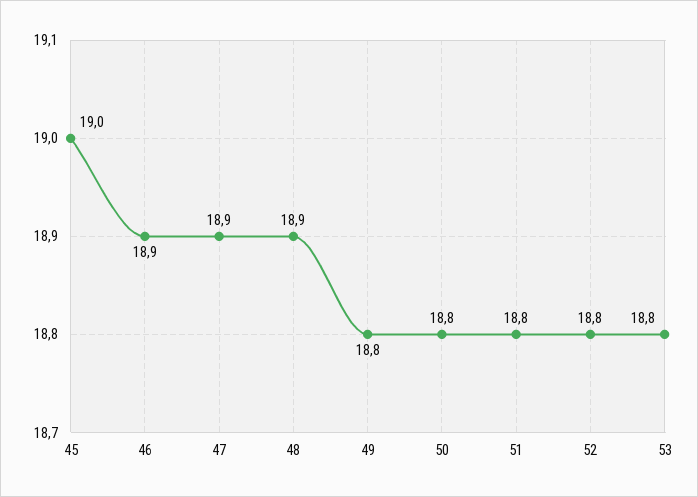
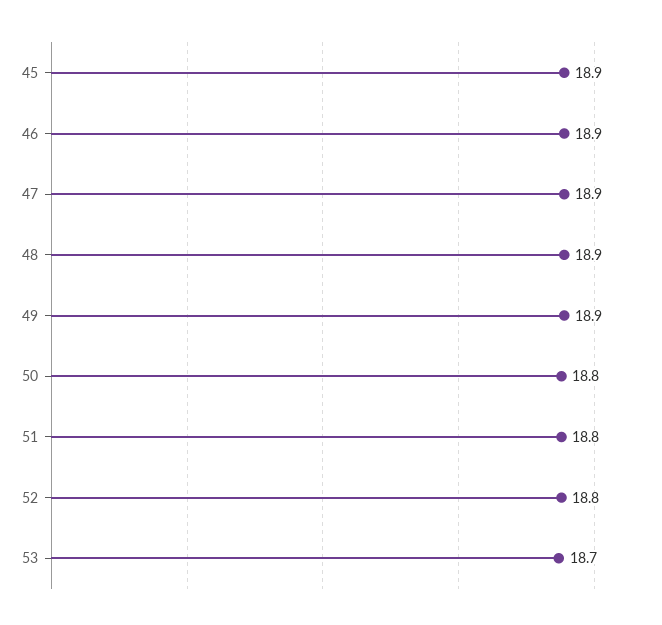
  {
-   "45": 19,
+   "45": 18.9,
    "46": 18.9,
    "47": 18.9,
    "48": 18.9,
-   "49": 18.8,
+   "49": 18.9,
    "50": 18.8,
    "51": 18.8,
    "52": 18.8,
-   "53": 18.8
+   "53": 18.7
  }

